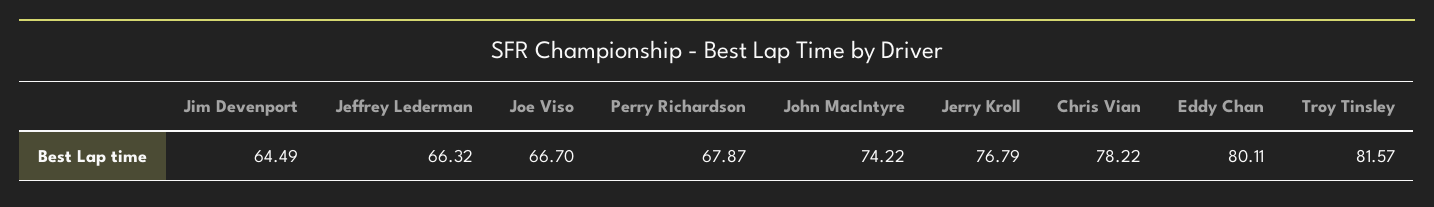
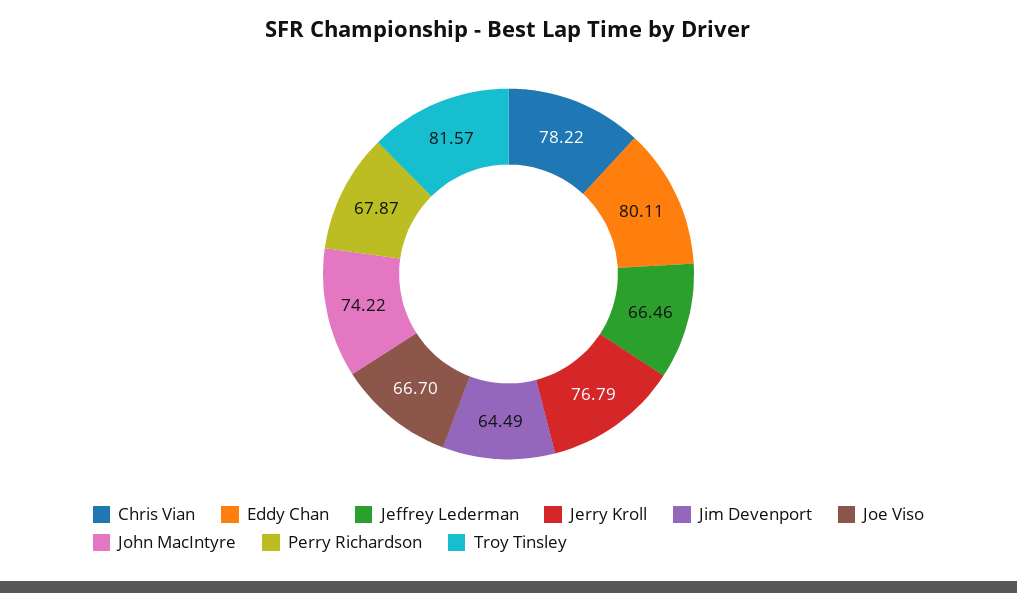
  {
    "Jim Devenport": 64.49,
-   "Jeffrey Lederman": 66.32,
+   "Jeffrey Lederman": 66.46,
    "Joe Viso": 66.7,
    "Perry Richardson": 67.87,
    "John MacIntyre": 74.22,
    "Jerry Kroll": 76.79,
    "Chris Vian": 78.22,
    "Eddy Chan": 80.11,
    "Troy Tinsley": 81.57
  }

